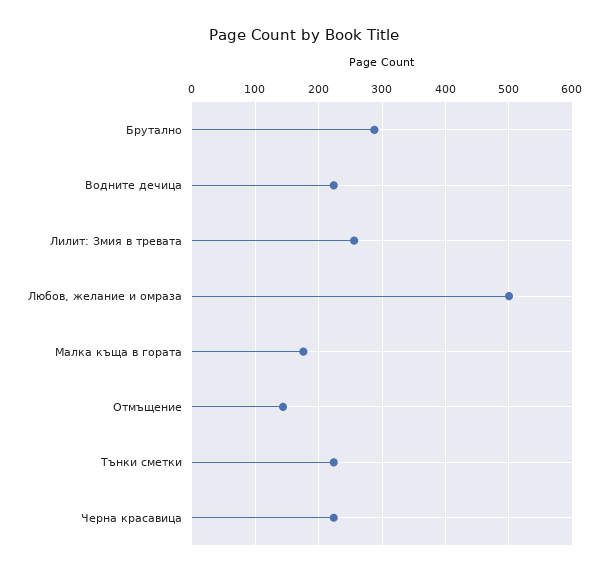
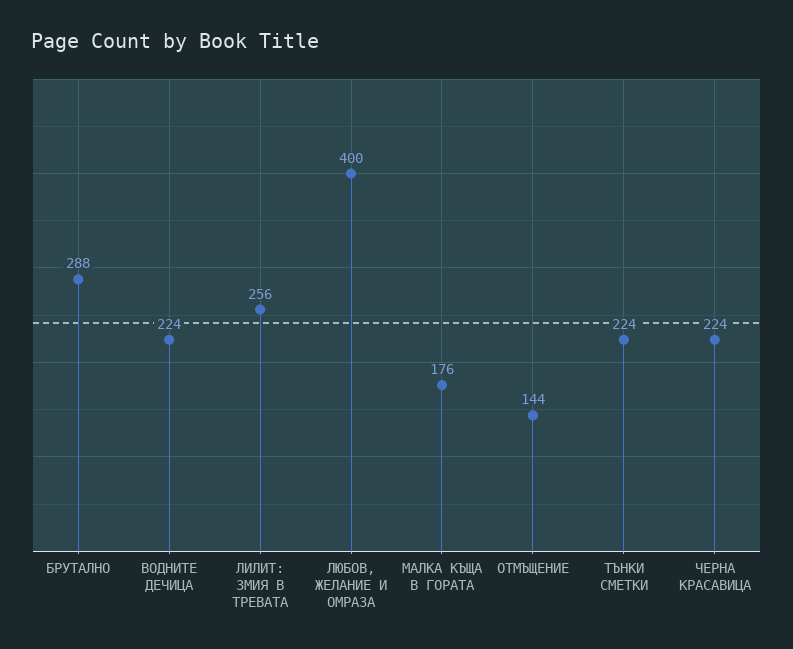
  {
    "Брутално": 288,
    "Водните дечица": 224,
    "Лилит: Змия в тревата": 256,
-   "Любов, желание и омраза": 500,
+   "Любов, желание и омраза": 400,
    "Малка къща в гората": 176,
    "Отмъщение": 144,
    "Тънки сметки": 224,
    "Черна красавица": 224
  }

